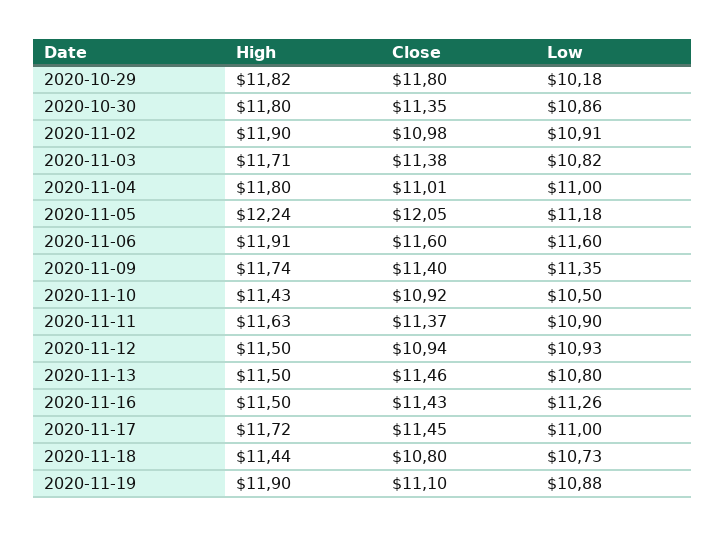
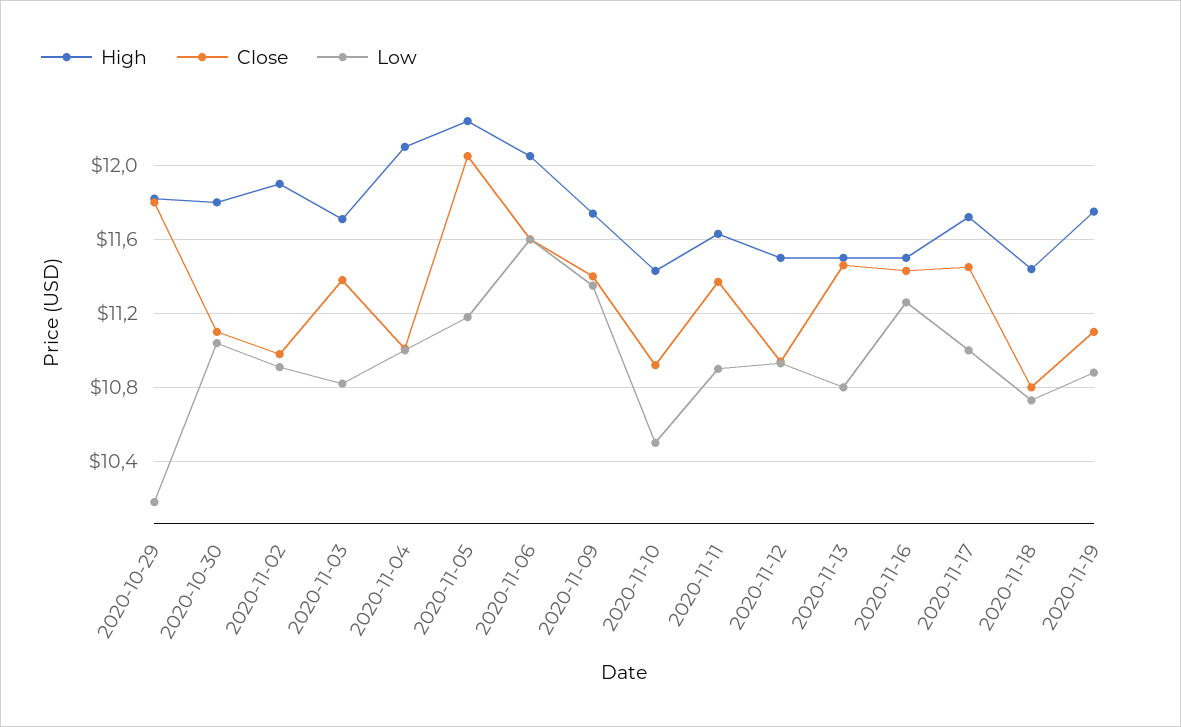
  {
    "High": {
      "2020-10-29": 11.82,
      "2020-10-30": 11.8,
      "2020-11-02": 11.9,
      "2020-11-03": 11.71,
-     "2020-11-04": 11.8,
+     "2020-11-04": 12.1,
      "2020-11-05": 12.24,
-     "2020-11-06": 11.91,
+     "2020-11-06": 12.05,
      "2020-11-09": 11.74,
      "2020-11-10": 11.43,
      "2020-11-11": 11.63,
      "2020-11-12": 11.5,
      "2020-11-13": 11.5,
      "2020-11-16": 11.5,
      "2020-11-17": 11.72,
      "2020-11-18": 11.44,
-     "2020-11-19": 11.9
+     "2020-11-19": 11.75
    },
    "Close": {
      "2020-10-29": 11.8,
-     "2020-10-30": 11.35,
+     "2020-10-30": 11.1,
      "2020-11-02": 10.98,
      "2020-11-03": 11.38,
      "2020-11-04": 11.01,
      "2020-11-05": 12.05,
      "2020-11-06": 11.6,
      "2020-11-09": 11.4,
      "2020-11-10": 10.92,
      "2020-11-11": 11.37,
      "2020-11-12": 10.94,
      "2020-11-13": 11.46,
      "2020-11-16": 11.43,
      "2020-11-17": 11.45,
      "2020-11-18": 10.8,
      "2020-11-19": 11.1
    },
    "Low": {
      "2020-10-29": 10.18,
-     "2020-10-30": 10.86,
+     "2020-10-30": 11.05,
      "2020-11-02": 10.91,
      "2020-11-03": 10.82,
      "2020-11-04": 11,
      "2020-11-05": 11.18,
      "2020-11-06": 11.6,
      "2020-11-09": 11.35,
      "2020-11-10": 10.5,
      "2020-11-11": 10.9,
      "2020-11-12": 10.93,
      "2020-11-13": 10.8,
      "2020-11-16": 11.26,
      "2020-11-17": 11,
      "2020-11-18": 10.73,
      "2020-11-19": 10.88
    }
  }

